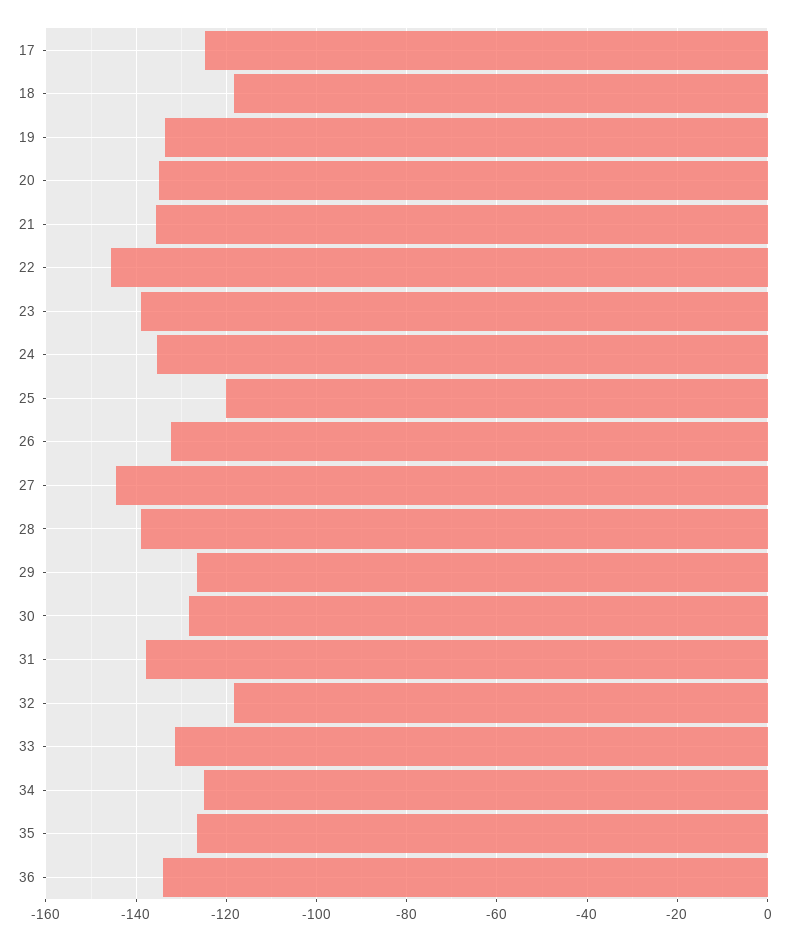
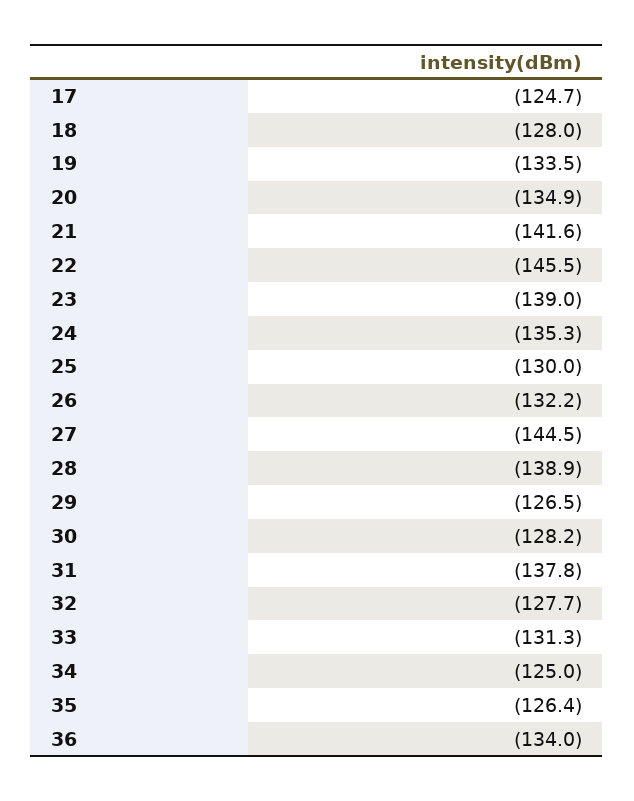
  {
    "17": -124.7,
-   "18": -118,
+   "18": -128,
    "19": -133.5,
    "20": -134.9,
-   "21": -136,
+   "21": -141.6,
    "22": -145.5,
    "23": -139,
    "24": -135.3,
-   "25": -120,
+   "25": -130,
    "26": -132.2,
    "27": -144.5,
    "28": -138.9,
    "29": -126.5,
    "30": -128.2,
    "31": -137.8,
-   "32": -118,
+   "32": -127.7,
    "33": -131.3,
    "34": -125,
    "35": -126.4,
    "36": -134
  }

